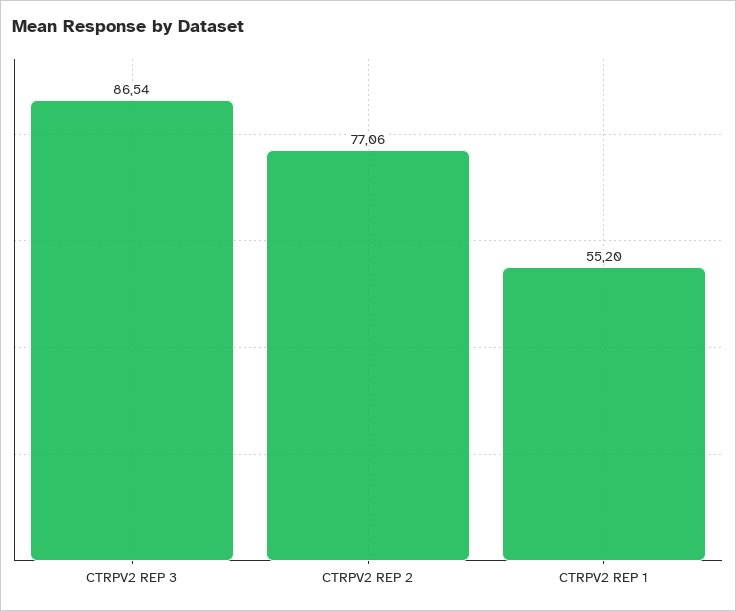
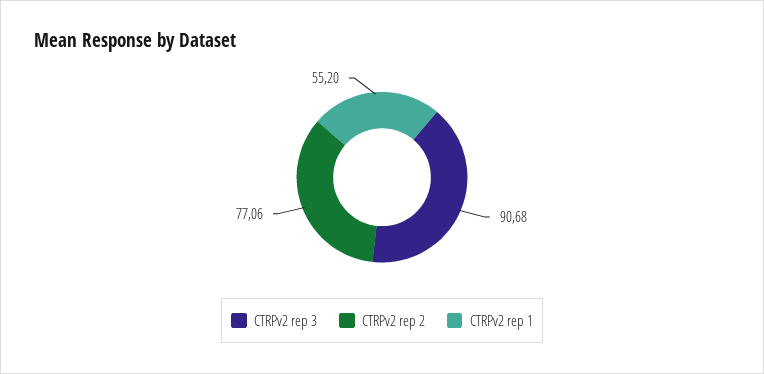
  {
-   "CTRPV2 REP 3": 86.54,
+   "CTRPV2 REP 3": 90.68,
    "CTRPV2 REP 2": 77.06,
    "CTRPV2 REP 1": 55.2
  }

